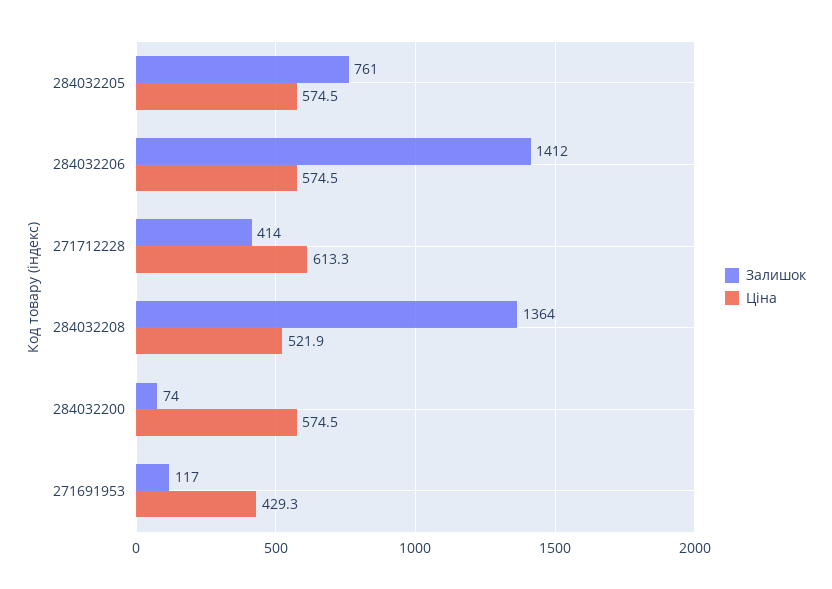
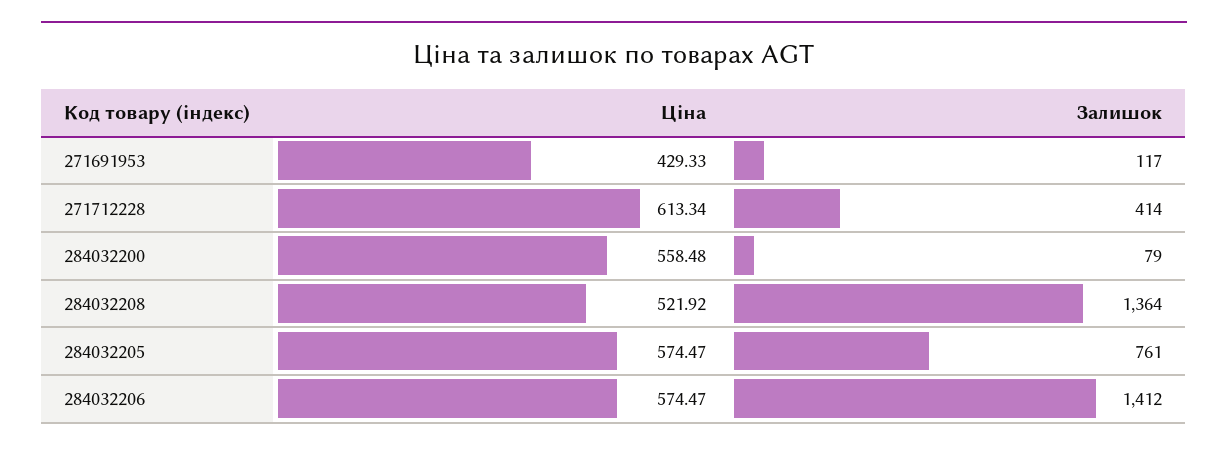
  {
    "Залишок": {
      "284032205": 761,
      "284032206": 1412,
      "271712228": 414,
      "284032208": 1364,
-     "284032200": 74,
+     "284032200": 79,
      "271691953": 117
    },
    "Ціна": {
      "284032205": 574.47,
      "284032206": 574.47,
      "271712228": 613.34,
      "284032208": 521.92,
-     "284032200": 574.5,
+     "284032200": 558.48,
      "271691953": 429.33
    }
  }

